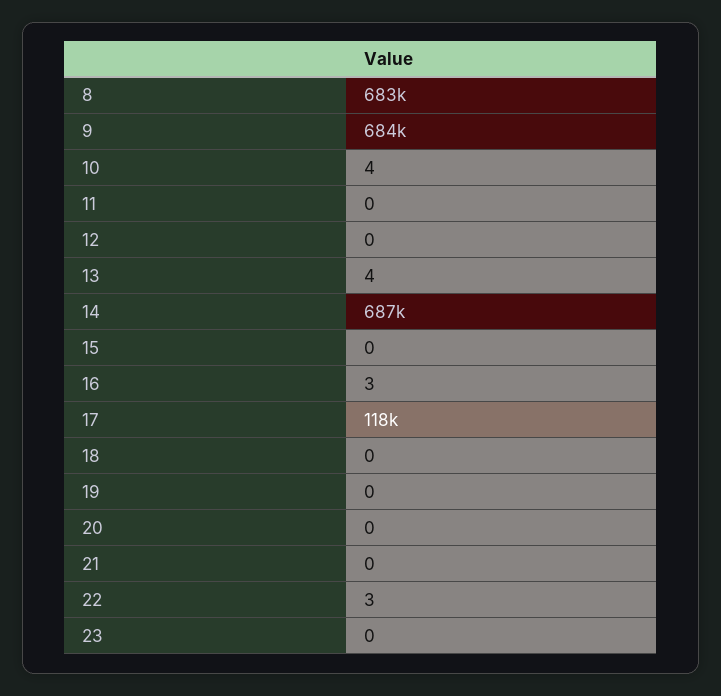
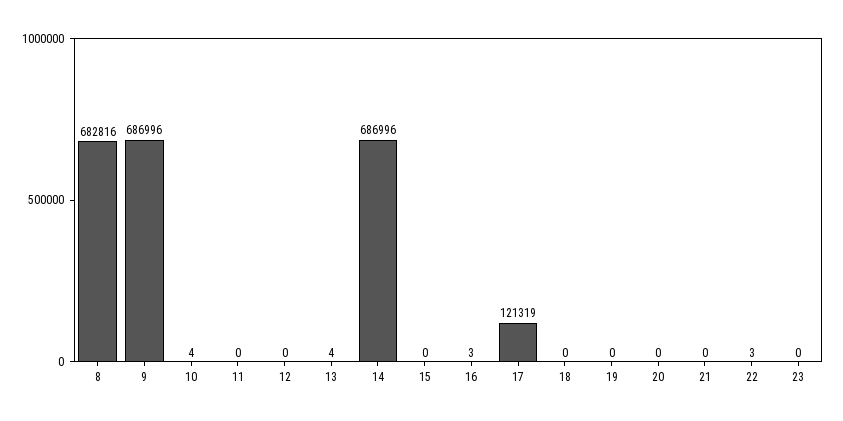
  {
    "8": 682816,
-   "9": 684000,
+   "9": 686996,
    "10": 4,
    "11": 0,
    "12": 0,
    "13": 4,
    "14": 686996,
    "15": 0,
    "16": 3,
-   "17": 118000,
+   "17": 121319,
    "18": 0,
    "19": 0,
    "20": 0,
    "21": 0,
    "22": 3,
    "23": 0
  }

